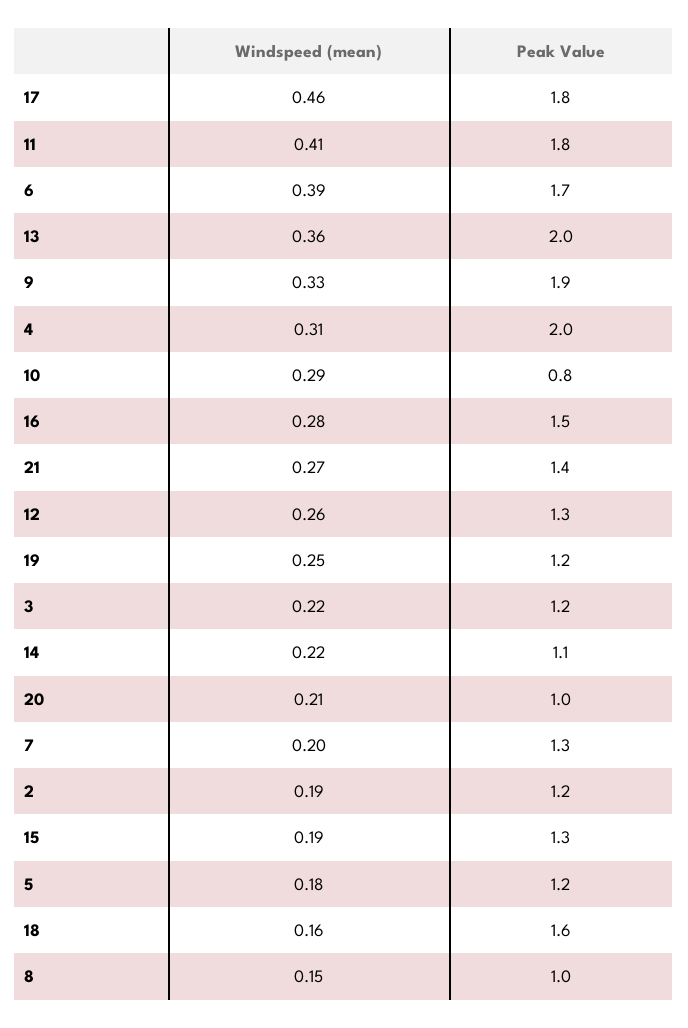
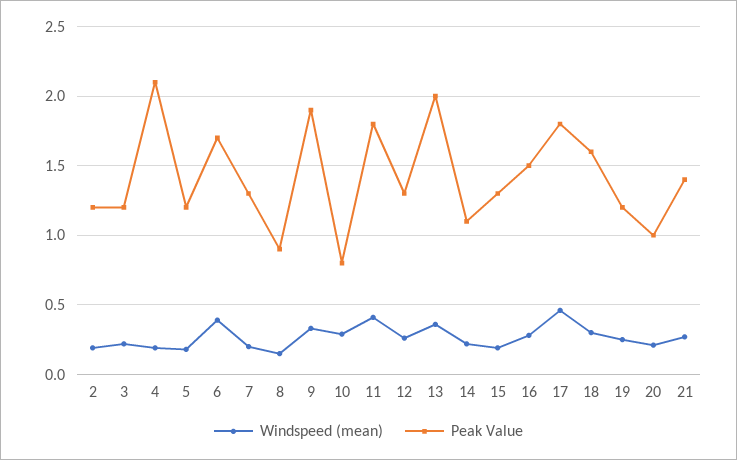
  {
    "Windspeed (mean)": {
      "17": 0.46,
      "11": 0.41,
      "6": 0.39,
      "13": 0.36,
      "9": 0.33,
-     "4": 0.31,
+     "4": 0.2,
      "10": 0.29,
      "16": 0.28,
      "21": 0.27,
      "12": 0.26,
      "19": 0.25,
      "3": 0.22,
      "14": 0.22,
      "20": 0.21,
      "7": 0.2,
      "2": 0.19,
      "15": 0.19,
      "5": 0.18,
-     "18": 0.16,
+     "18": 0.3,
      "8": 0.15
    },
    "Peak Value": {
      "17": 1.8,
      "11": 1.8,
      "6": 1.7,
      "13": 2,
      "9": 1.9,
-     "4": 2,
+     "4": 2.1,
      "10": 0.8,
      "16": 1.5,
      "21": 1.4,
      "12": 1.3,
      "19": 1.2,
      "3": 1.2,
      "14": 1.1,
      "20": 1,
      "7": 1.3,
      "2": 1.2,
      "15": 1.3,
      "5": 1.2,
      "18": 1.6,
-     "8": 1
+     "8": 0.9
    }
  }

